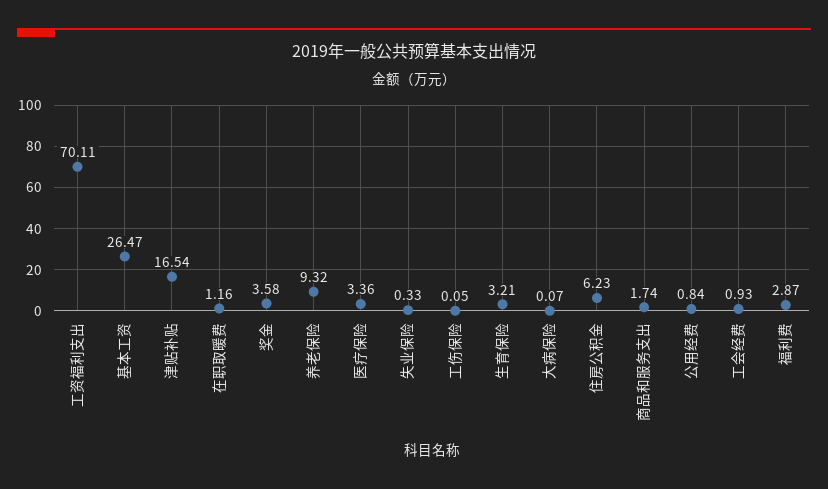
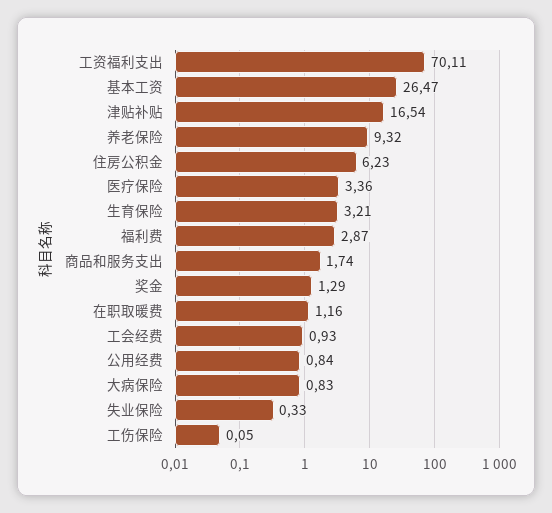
  {
    "工资福利支出": 70.11,
    "基本工资": 26.47,
    "津贴补贴": 16.54,
    "在职取暖费": 1.16,
-   "奖金": 3.58,
+   "奖金": 1.29,
    "养老保险": 9.32,
    "医疗保险": 3.36,
    "失业保险": 0.33,
    "工伤保险": 0.05,
    "生育保险": 3.21,
-   "大病保险": 0.07,
+   "大病保险": 0.83,
    "住房公积金": 6.23,
    "商品和服务支出": 1.74,
    "公用经费": 0.84,
    "工会经费": 0.93,
    "福利费": 2.87
  }

